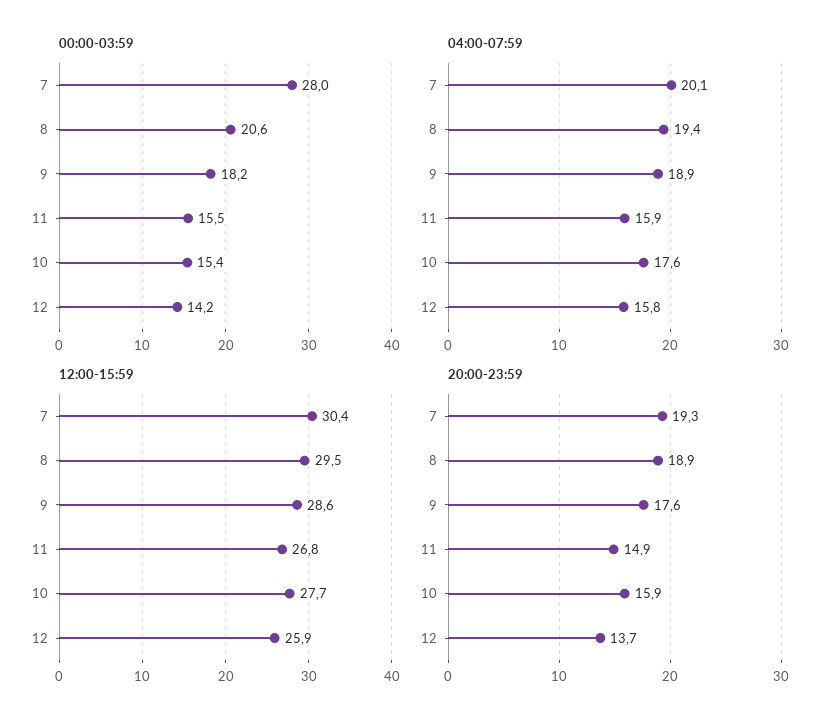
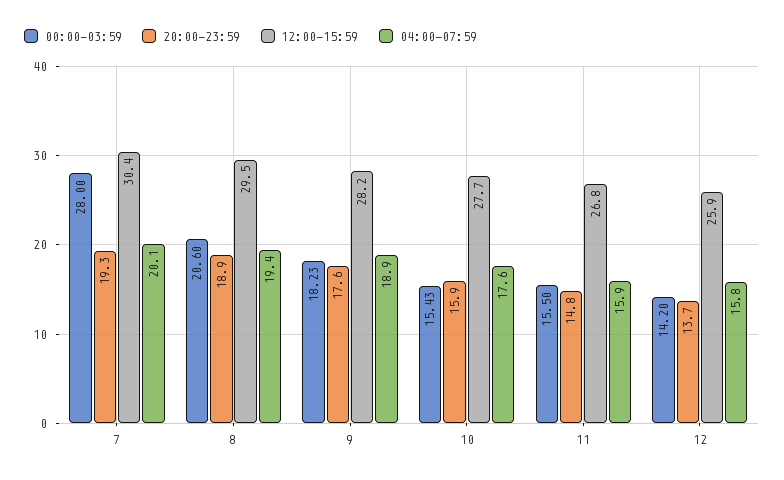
  {
    "00:00-03:59": {
      "7": 28,
      "8": 20.6,
      "9": 18.23,
      "11": 15.5,
      "10": 15.43,
      "12": 14.2
    },
    "04:00-07:59": {
      "7": 20.1,
      "8": 19.4,
      "9": 18.9,
      "11": 15.9,
      "10": 17.6,
      "12": 15.8
    },
    "12:00-15:59": {
      "7": 30.4,
      "8": 29.5,
-     "9": 28.6,
+     "9": 28.2,
      "11": 26.8,
      "10": 27.7,
      "12": 25.9
    },
    "20:00-23:59": {
      "7": 19.3,
      "8": 18.9,
      "9": 17.6,
-     "11": 14.9,
+     "11": 14.8,
      "10": 15.9,
      "12": 13.7
    }
  }

